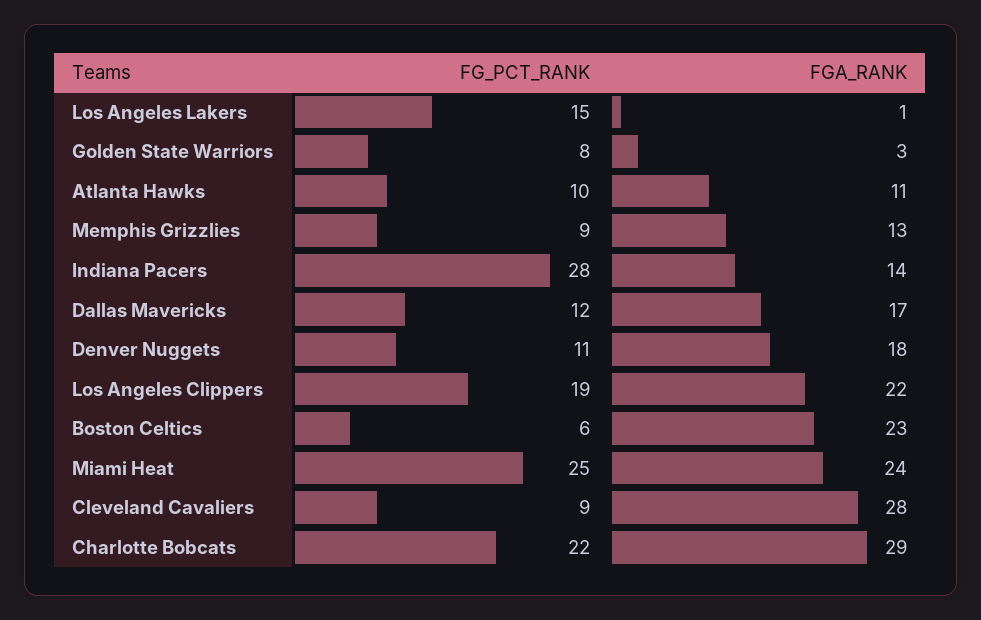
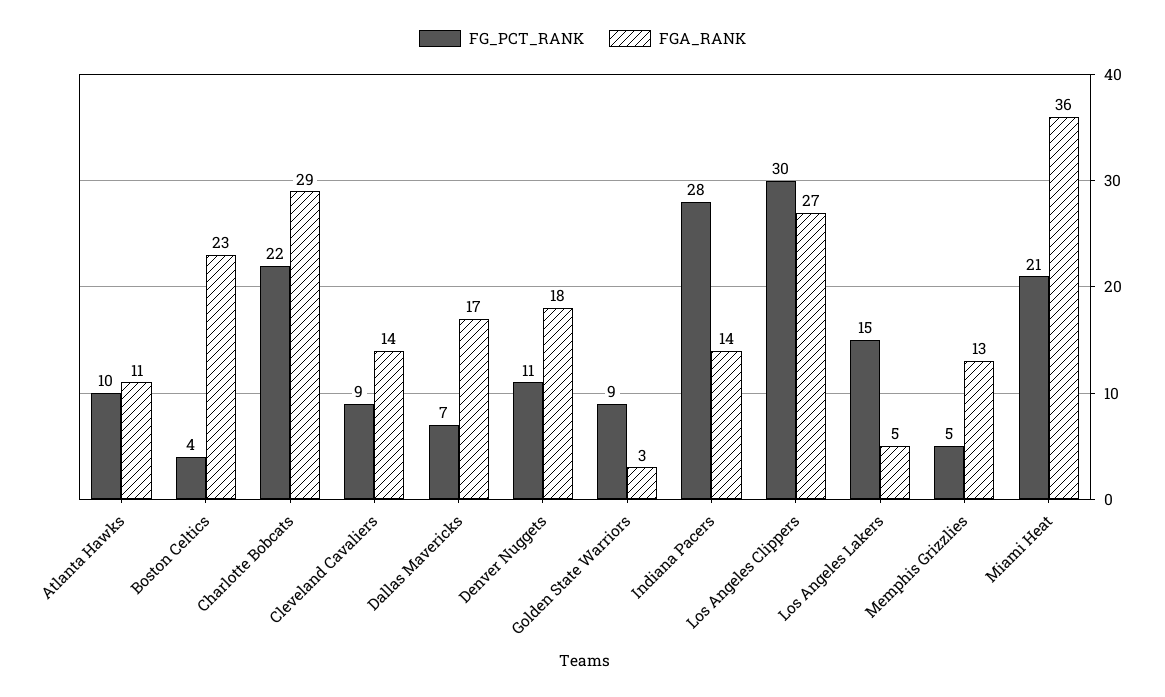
  {
    "FG_PCT_RANK": {
      "Los Angeles Lakers": 15,
-     "Golden State Warriors": 8,
+     "Golden State Warriors": 9,
      "Atlanta Hawks": 10,
-     "Memphis Grizzlies": 9,
+     "Memphis Grizzlies": 5,
      "Indiana Pacers": 28,
-     "Dallas Mavericks": 12,
+     "Dallas Mavericks": 7,
      "Denver Nuggets": 11,
-     "Los Angeles Clippers": 19,
+     "Los Angeles Clippers": 30,
-     "Boston Celtics": 6,
+     "Boston Celtics": 4,
-     "Miami Heat": 25,
+     "Miami Heat": 21,
      "Cleveland Cavaliers": 9,
      "Charlotte Bobcats": 22
    },
    "FGA_RANK": {
-     "Los Angeles Lakers": 1,
+     "Los Angeles Lakers": 5,
      "Golden State Warriors": 3,
      "Atlanta Hawks": 11,
      "Memphis Grizzlies": 13,
      "Indiana Pacers": 14,
      "Dallas Mavericks": 17,
      "Denver Nuggets": 18,
-     "Los Angeles Clippers": 22,
+     "Los Angeles Clippers": 27,
      "Boston Celtics": 23,
-     "Miami Heat": 24,
+     "Miami Heat": 36,
-     "Cleveland Cavaliers": 28,
+     "Cleveland Cavaliers": 14,
      "Charlotte Bobcats": 29
    }
  }

